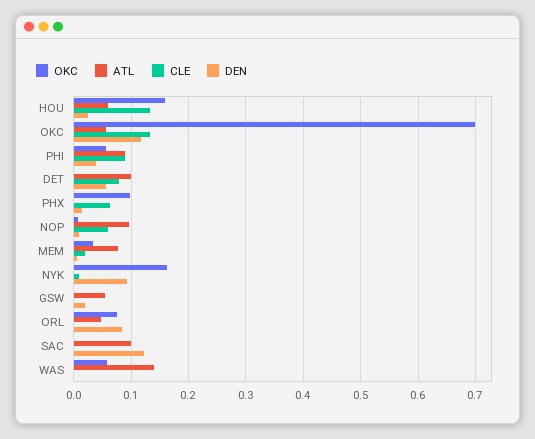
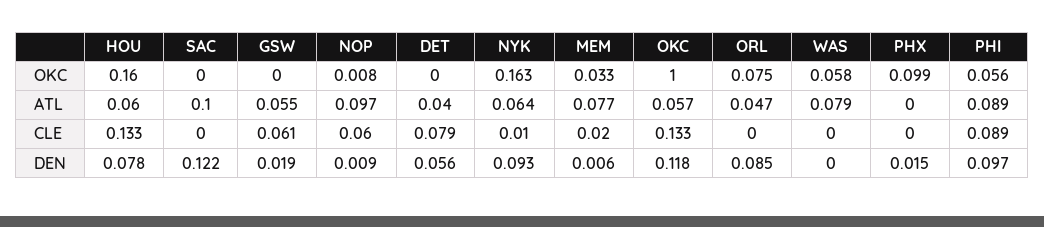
  {
    "OKC": {
      "HOU": 0.16,
-     "OKC": 0.7,
+     "OKC": 1,
      "PHI": 0.056,
      "DET": 0,
      "PHX": 0.099,
      "NOP": 0.008,
      "MEM": 0.033,
      "NYK": 0.163,
      "GSW": 0,
      "ORL": 0.075,
      "SAC": 0,
      "WAS": 0.058
    },
    "ATL": {
      "HOU": 0.06,
      "OKC": 0.057,
      "PHI": 0.089,
-     "DET": 0.1,
+     "DET": 0.04,
      "PHX": 0,
      "NOP": 0.097,
      "MEM": 0.077,
-     "NYK": 0,
+     "NYK": 0.064,
      "GSW": 0.055,
      "ORL": 0.047,
      "SAC": 0.1,
-     "WAS": 0.14
+     "WAS": 0.079
    },
    "CLE": {
      "HOU": 0.133,
      "OKC": 0.133,
      "PHI": 0.089,
      "DET": 0.079,
-     "PHX": 0.06,
+     "PHX": 0,
      "NOP": 0.06,
      "MEM": 0.02,
      "NYK": 0.01,
-     "GSW": 0,
+     "GSW": 0.061,
      "ORL": 0,
      "SAC": 0,
      "WAS": 0
    },
    "DEN": {
-     "HOU": 0.02,
+     "HOU": 0.078,
      "OKC": 0.118,
-     "PHI": 0.04,
+     "PHI": 0.097,
      "DET": 0.056,
      "PHX": 0.015,
      "NOP": 0.009,
      "MEM": 0.006,
      "NYK": 0.093,
      "GSW": 0.019,
      "ORL": 0.085,
      "SAC": 0.122,
      "WAS": 0
    }
  }

